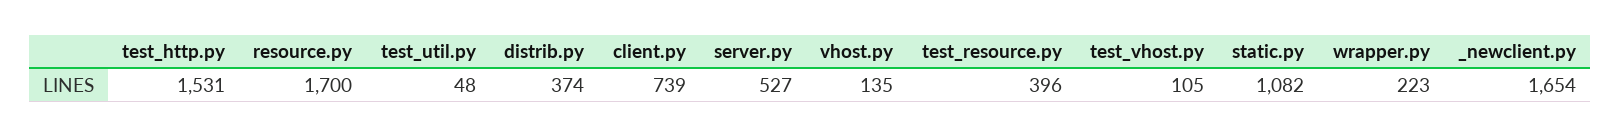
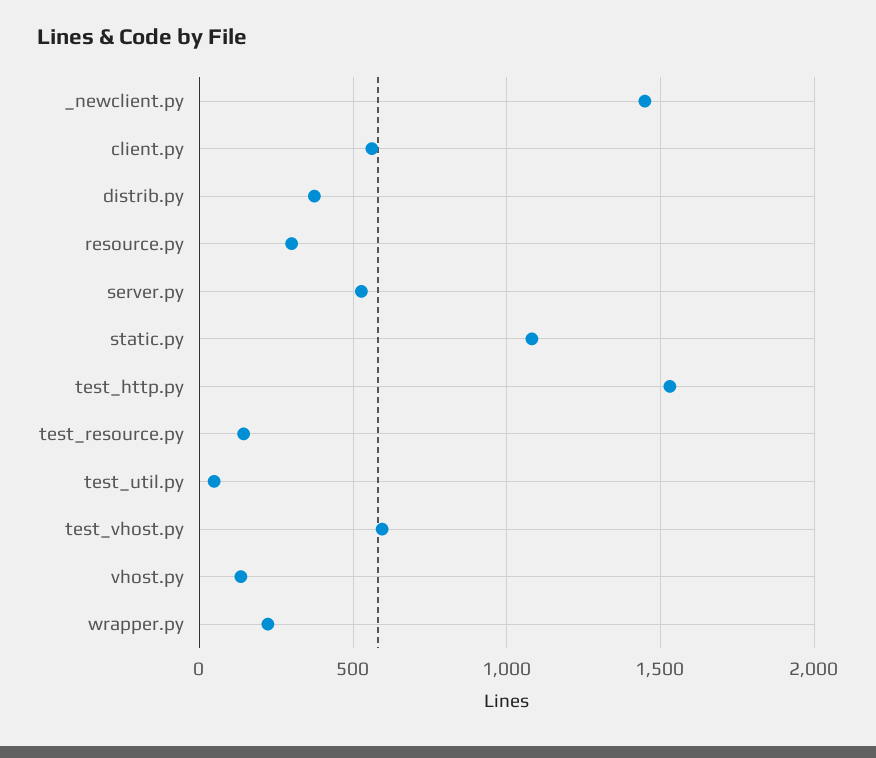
  {
    "test_http.py": 1531,
-   "resource.py": 1700,
+   "resource.py": 300,
    "test_util.py": 48,
    "distrib.py": 374,
-   "client.py": 739,
+   "client.py": 550,
    "server.py": 527,
    "vhost.py": 135,
-   "test_resource.py": 396,
+   "test_resource.py": 150,
-   "test_vhost.py": 105,
+   "test_vhost.py": 600,
    "static.py": 1082,
    "wrapper.py": 223,
-   "_newclient.py": 1654
+   "_newclient.py": 1450
  }

